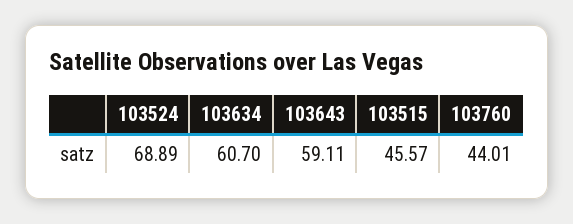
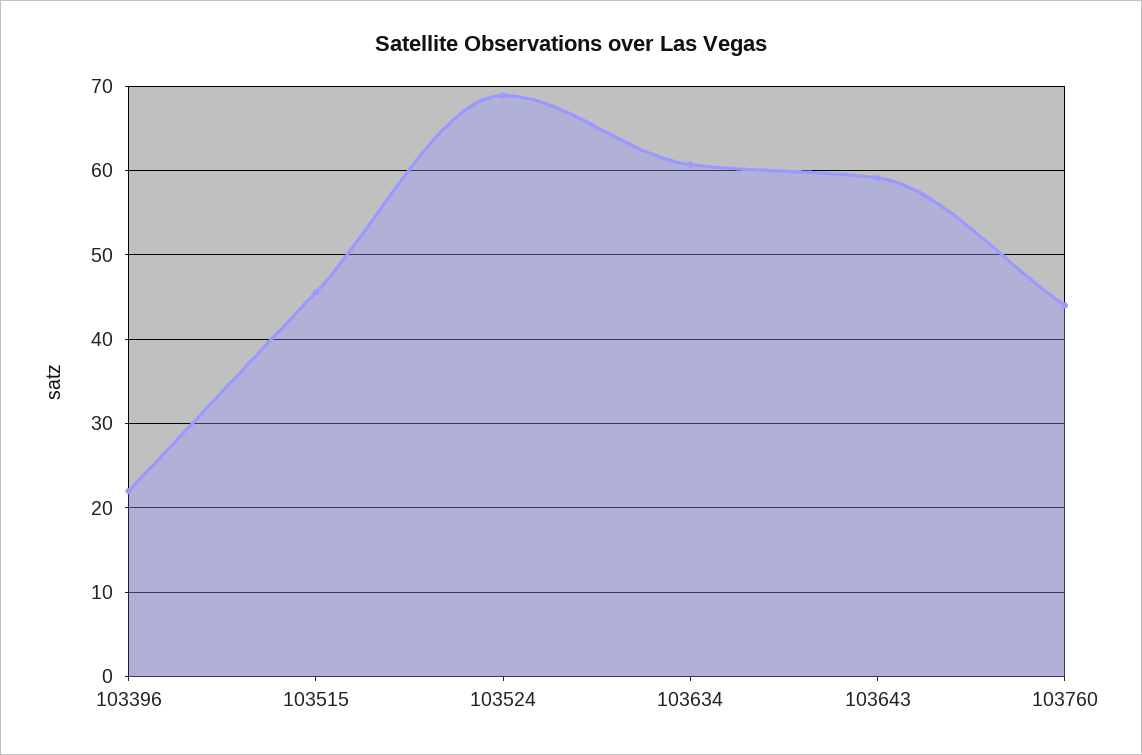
  {
    "103524": 68.89,
    "103634": 60.7,
    "103643": 59.11,
    "103515": 45.57,
-   "103760": 44.01
+   "103760": 44.01,
+   "103396": 22
  }

